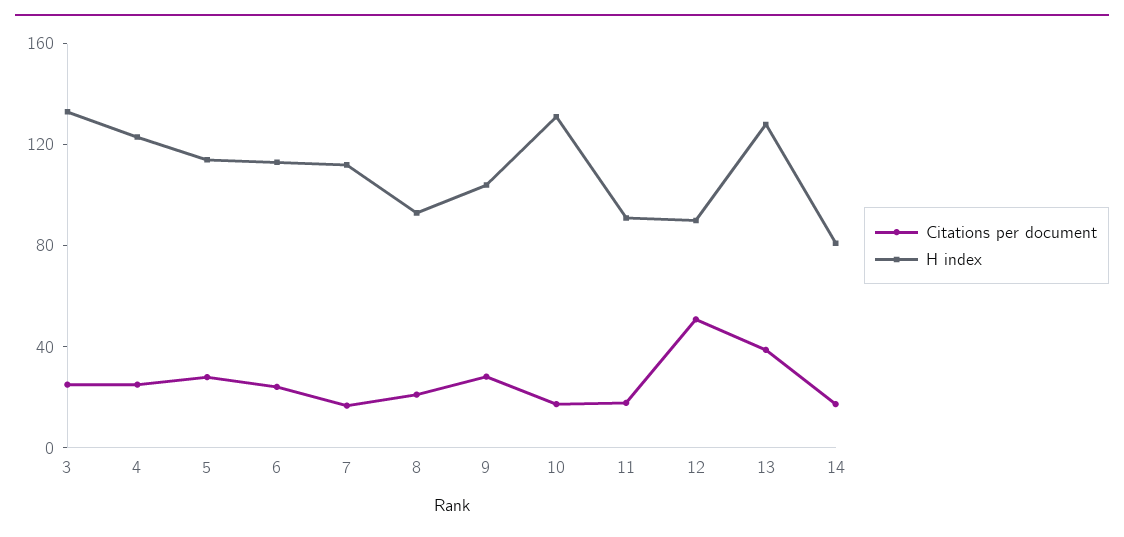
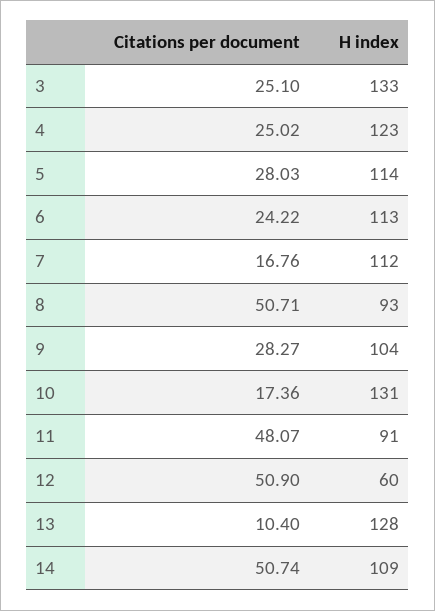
  {
    "Citations per document": {
      "3": 25.1,
      "4": 25.02,
      "5": 28.03,
      "6": 24.22,
      "7": 16.76,
-     "8": 20,
+     "8": 50.71,
      "9": 28.27,
      "10": 17.36,
-     "11": 20,
+     "11": 48.07,
      "12": 50.9,
-     "13": 40,
+     "13": 10.4,
-     "14": 20
+     "14": 50.74
    },
    "H index": {
      "3": 133,
      "4": 123,
      "5": 114,
      "6": 113,
      "7": 112,
      "8": 93,
      "9": 104,
      "10": 131,
      "11": 91,
-     "12": 90,
+     "12": 60,
      "13": 128,
-     "14": 80
+     "14": 109
    }
  }

